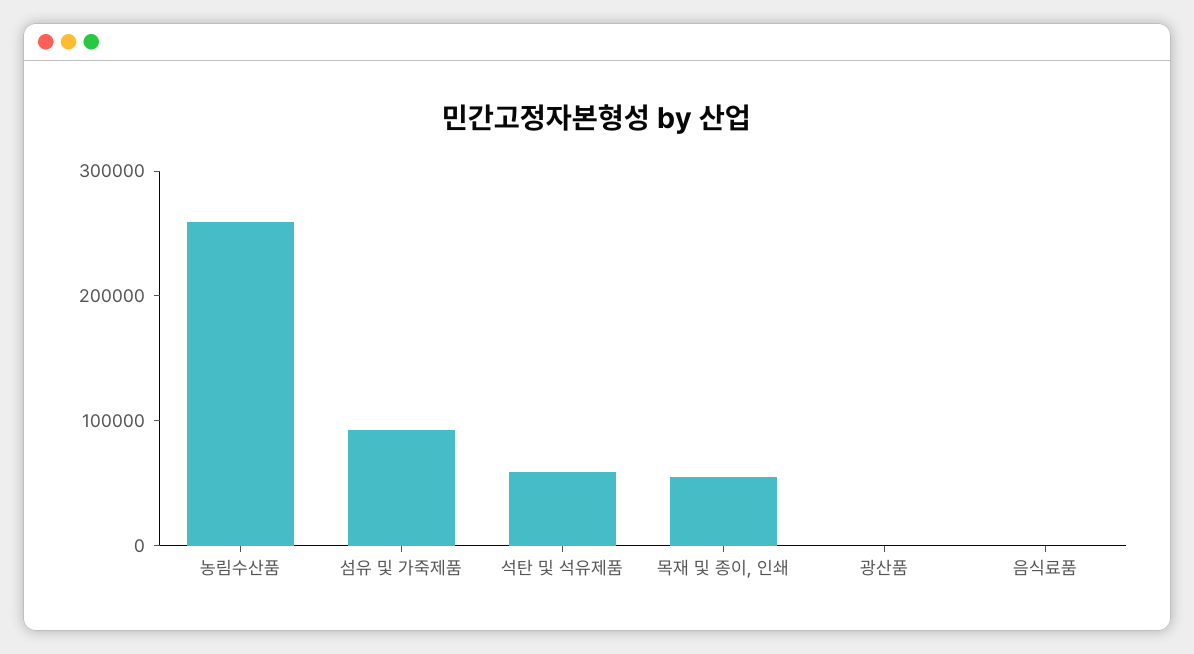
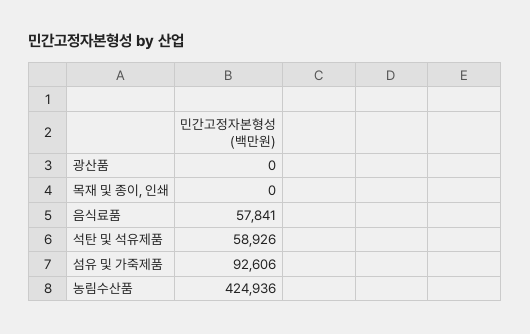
  {
-   "농림수산품": 260000,
+   "농림수산품": 424936,
    "섬유 및 가죽제품": 92606,
    "석탄 및 석유제품": 58926,
-   "목재 및 종이, 인쇄": 60000,
+   "목재 및 종이, 인쇄": 0,
    "광산품": 0,
-   "음식료품": 0
+   "음식료품": 57841
  }

